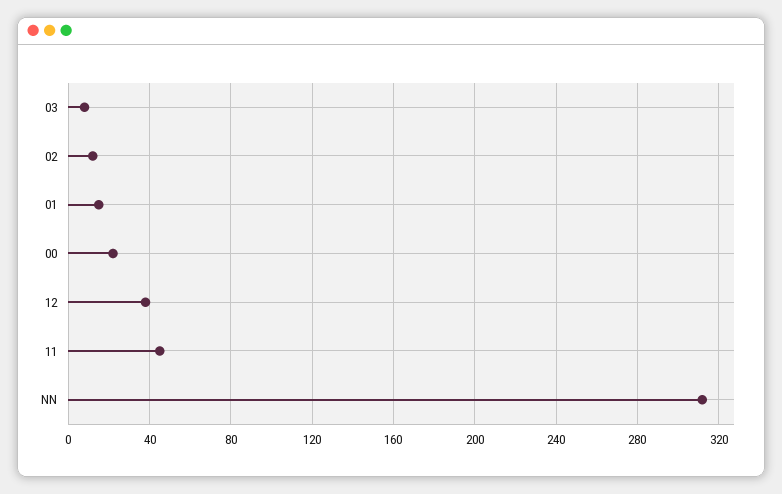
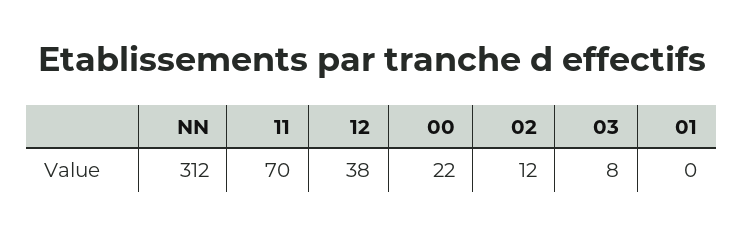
  {
    "03": 8,
    "02": 12,
-   "01": 15,
+   "01": 0,
    "00": 22,
    "12": 38,
-   "11": 45,
+   "11": 70,
    "NN": 312
  }

